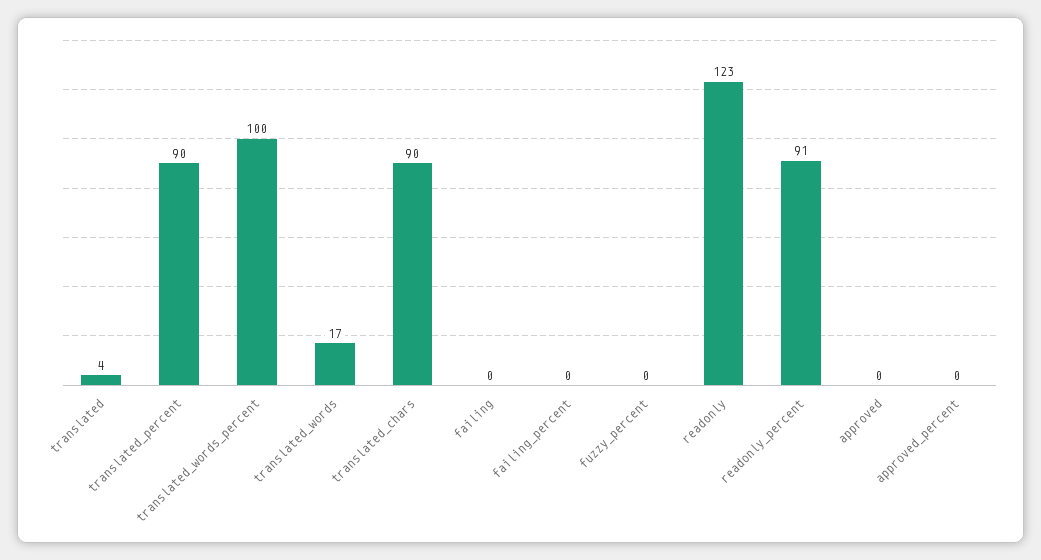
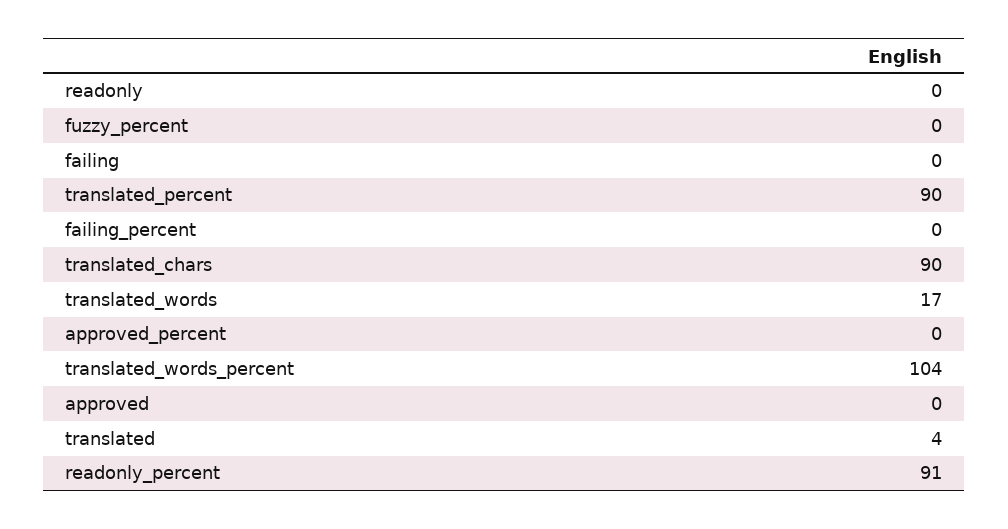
  {
    "translated": 4,
    "translated_percent": 90,
-   "translated_words_percent": 100,
+   "translated_words_percent": 104,
    "translated_words": 17,
    "translated_chars": 90,
    "failing": 0,
    "failing_percent": 0,
    "fuzzy_percent": 0,
-   "readonly": 123,
+   "readonly": 0,
    "readonly_percent": 91,
    "approved": 0,
    "approved_percent": 0
  }

